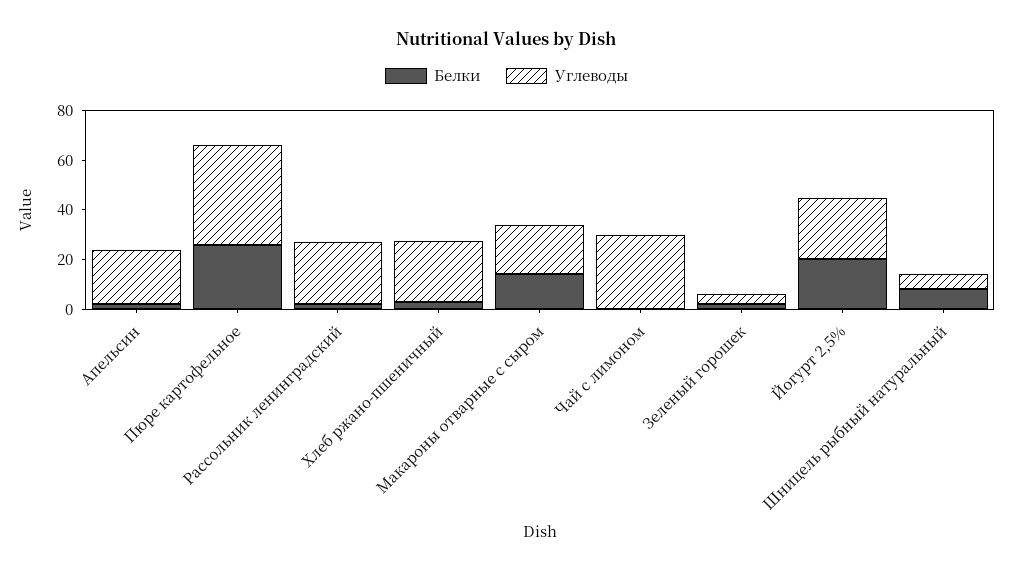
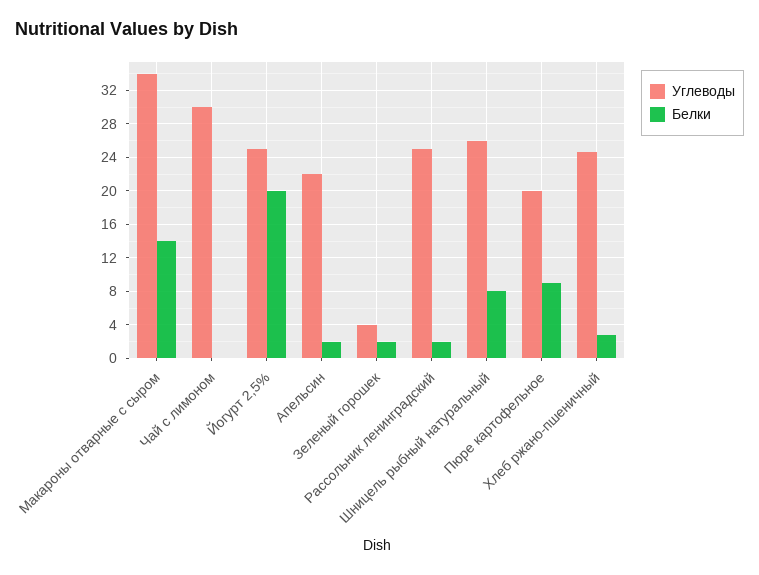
  {
    "Белки": {
      "Апельсин": 2,
-     "Пюре картофельное": 25,
+     "Пюре картофельное": 9,
      "Рассольник ленинградский": 2,
      "Хлеб ржано-пшеничный": 3,
      "Макароны отварные с сыром": 14,
      "Чай с лимоном": 0,
      "Зеленый горошек": 2,
      "Йогурт 2,5%": 20,
      "Шницель рыбный натуральный": 8
    },
    "Углеводы": {
      "Апельсин": 22,
-     "Пюре картофельное": 40,
+     "Пюре картофельное": 20,
      "Рассольник ленинградский": 25,
      "Хлеб ржано-пшеничный": 25,
-     "Макароны отварные с сыром": 20,
+     "Макароны отварные с сыром": 34,
      "Чай с лимоном": 30,
      "Зеленый горошек": 4,
      "Йогурт 2,5%": 25,
-     "Шницель рыбный натуральный": 5
+     "Шницель рыбный натуральный": 26
    }
  }

